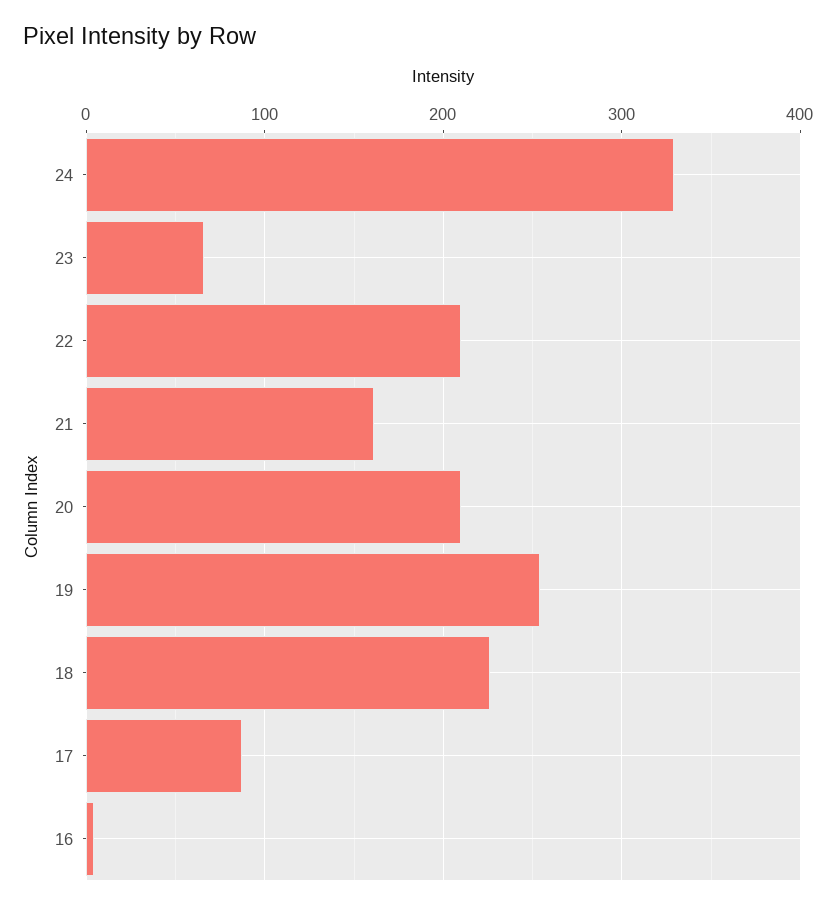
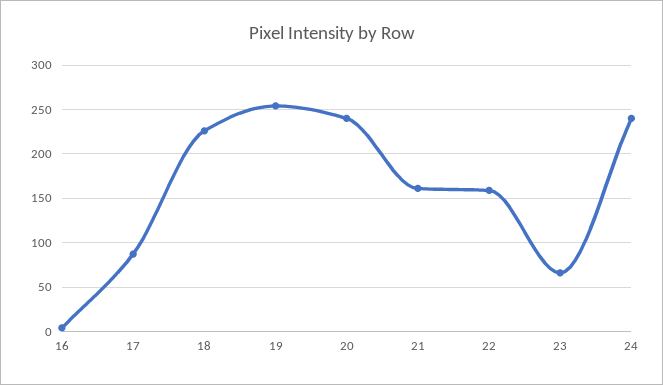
  {
-   "24": 330,
+   "24": 240,
    "23": 70,
-   "22": 210,
+   "22": 160,
    "21": 160,
-   "20": 210,
+   "20": 240,
    "19": 250,
    "18": 230,
    "17": 90,
    "16": 0
  }

